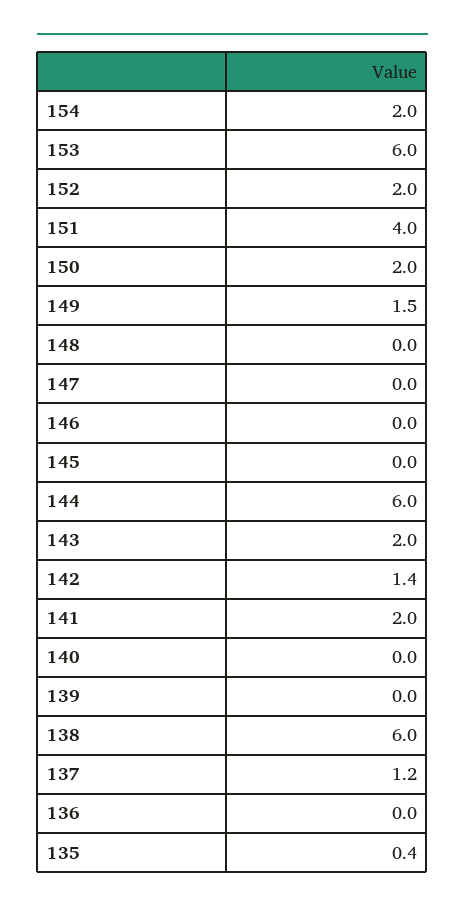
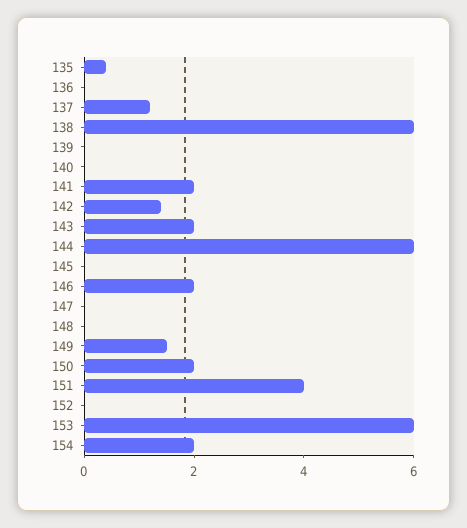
  {
    "154": 2,
    "153": 6,
-   "152": 2,
+   "152": 0,
    "151": 4,
    "150": 2,
    "149": 1.5,
    "148": 0,
    "147": 0,
-   "146": 0,
+   "146": 2,
    "145": 0,
    "144": 6,
    "143": 2,
    "142": 1.4,
    "141": 2,
    "140": 0,
    "139": 0,
    "138": 6,
    "137": 1.2,
    "136": 0,
    "135": 0.4
  }

